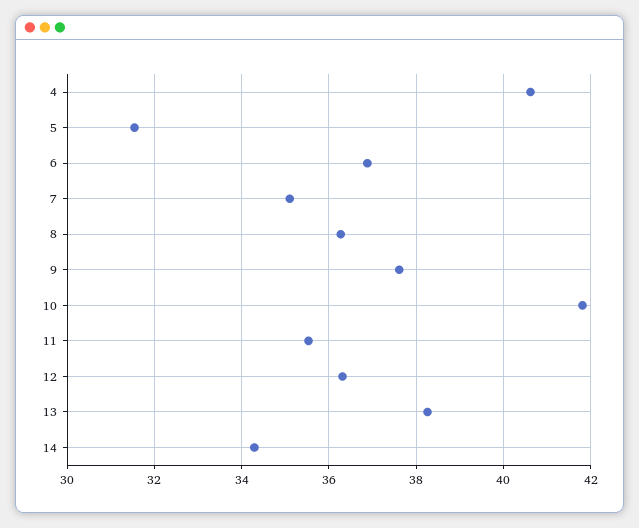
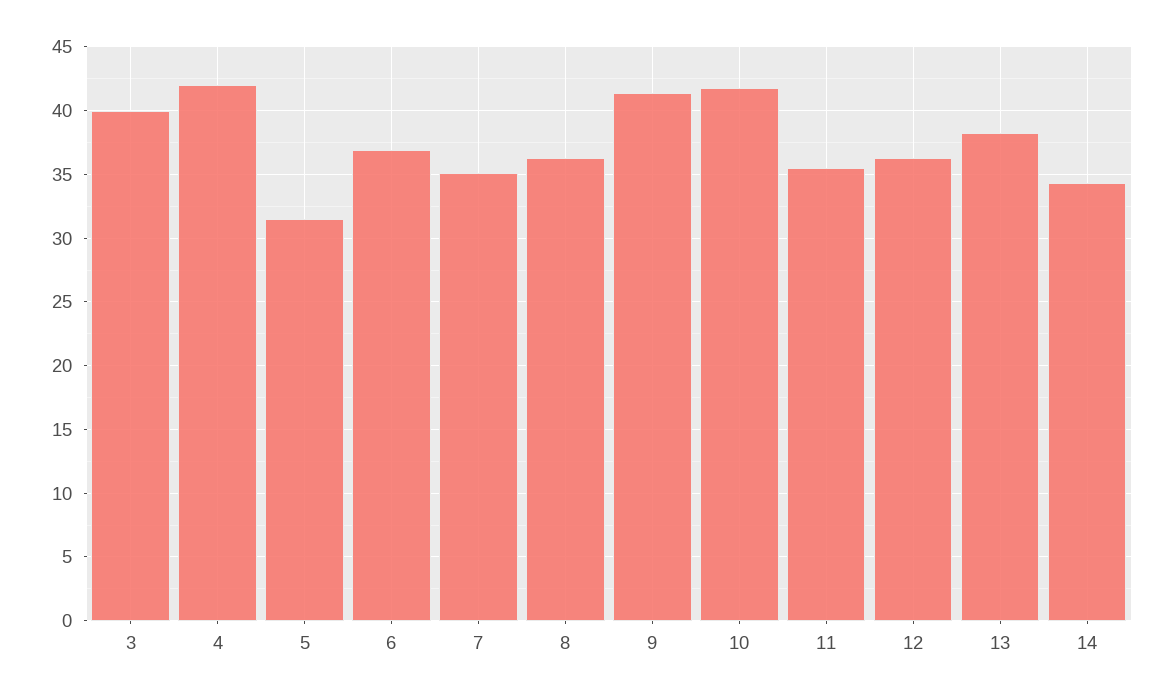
  {
-   "4": 40.6,
+   "4": 42,
    "5": 31.6,
    "6": 36.8,
    "7": 35.2,
    "8": 36.2,
-   "9": 37.6,
+   "9": 41.5,
    "10": 41.8,
    "11": 35.6,
    "12": 36.4,
    "13": 38.2,
-   "14": 34.2
+   "14": 34.2,
+   "3": 40
  }

